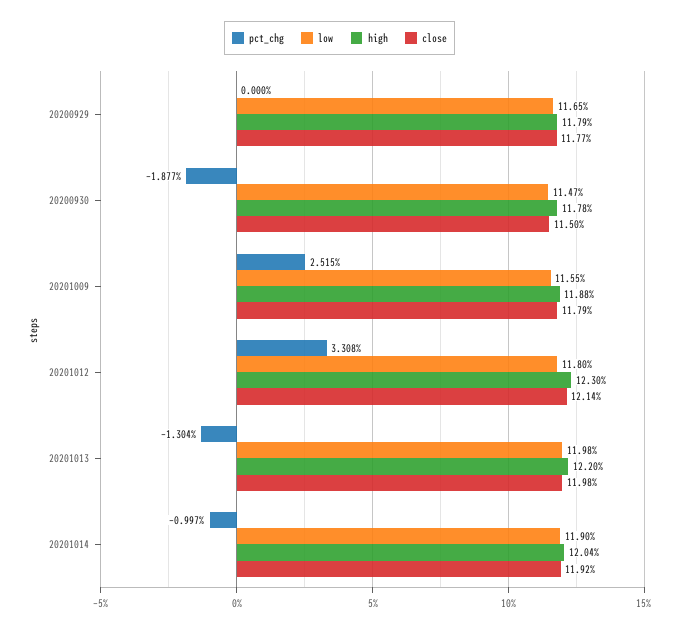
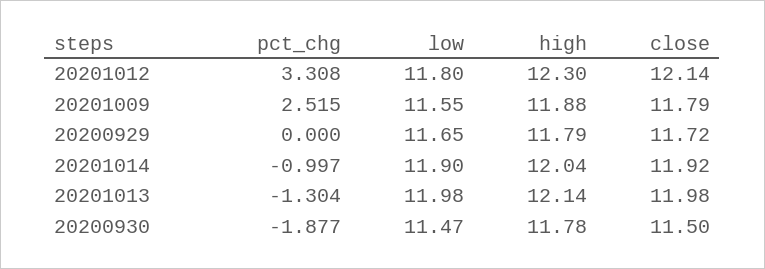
  {
    "pct_chg": {
      "20200929": 0,
      "20200930": -1.877,
      "20201009": 2.515,
      "20201012": 3.308,
      "20201013": -1.304,
      "20201014": -0.997
    },
    "low": {
      "20200929": 11.65,
      "20200930": 11.47,
      "20201009": 11.55,
      "20201012": 11.8,
      "20201013": 11.98,
      "20201014": 11.9
    },
    "high": {
      "20200929": 11.79,
      "20200930": 11.78,
      "20201009": 11.88,
      "20201012": 12.3,
-     "20201013": 12.2,
+     "20201013": 12.14,
      "20201014": 12.04
    },
    "close": {
-     "20200929": 11.77,
+     "20200929": 11.72,
      "20200930": 11.5,
      "20201009": 11.79,
      "20201012": 12.14,
      "20201013": 11.98,
      "20201014": 11.92
    }
  }

